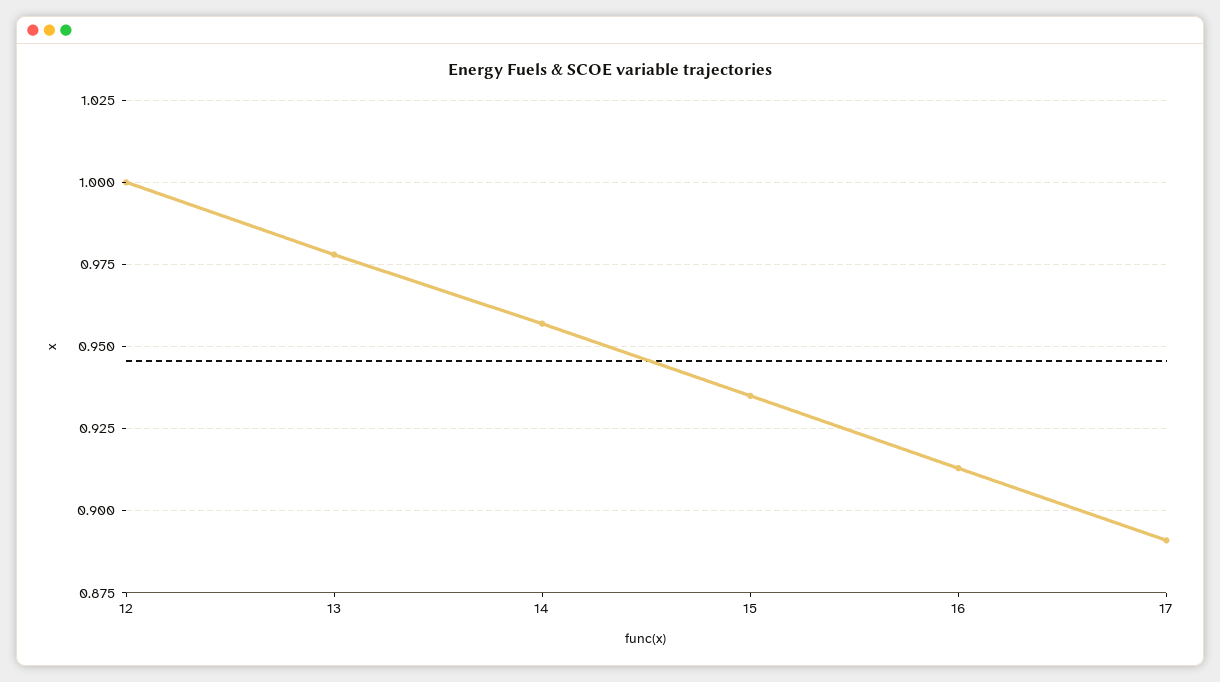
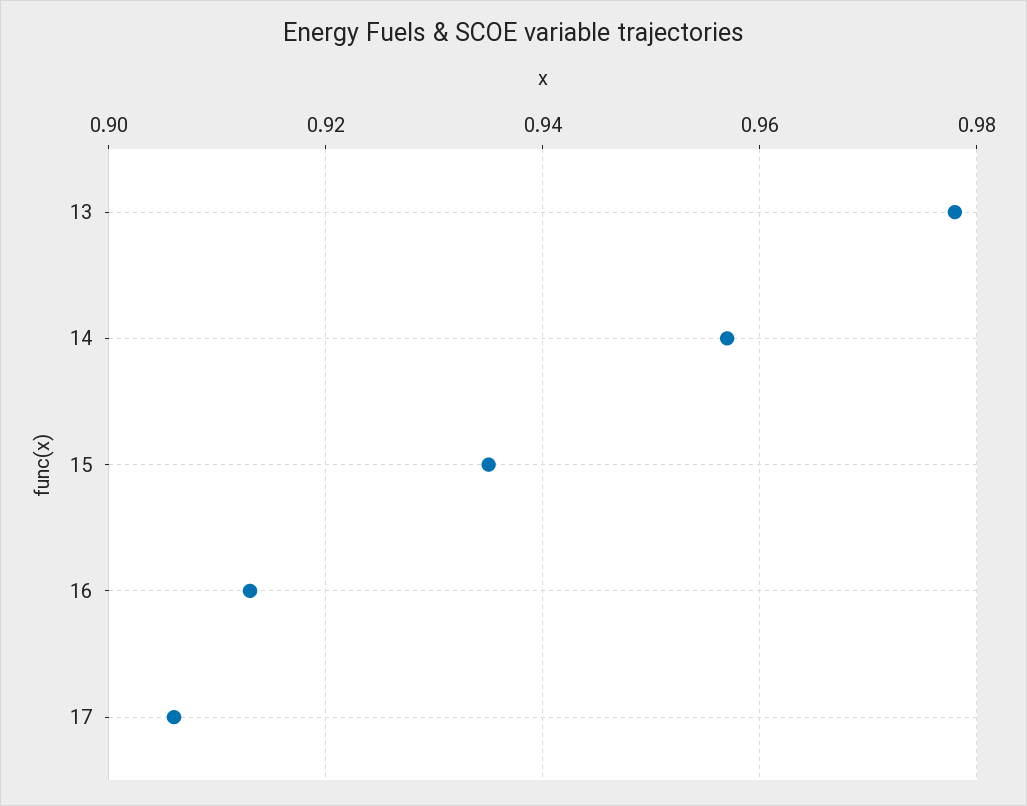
  {
-   "12": 1,
    "13": 0.98,
    "14": 0.955,
    "15": 0.935,
    "16": 0.915,
-   "17": 0.89
+   "17": 0.905
  }

